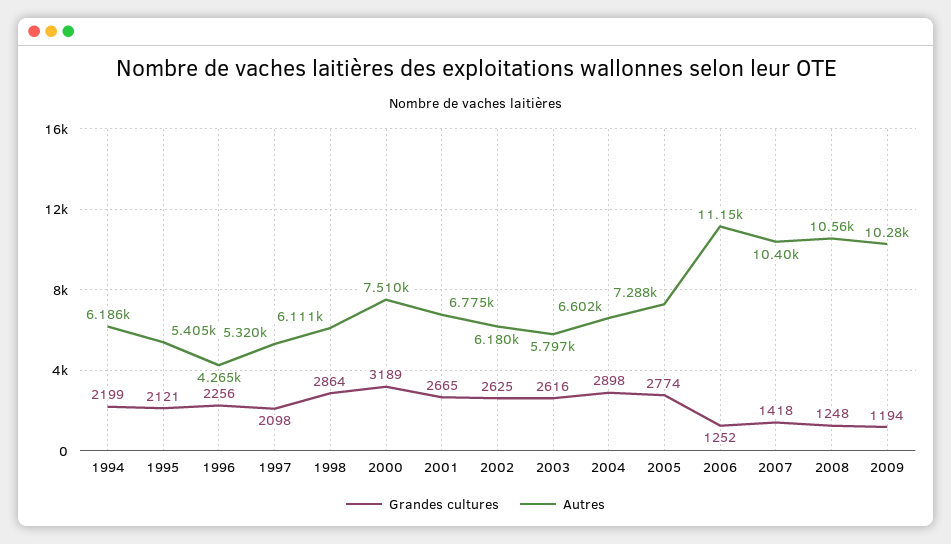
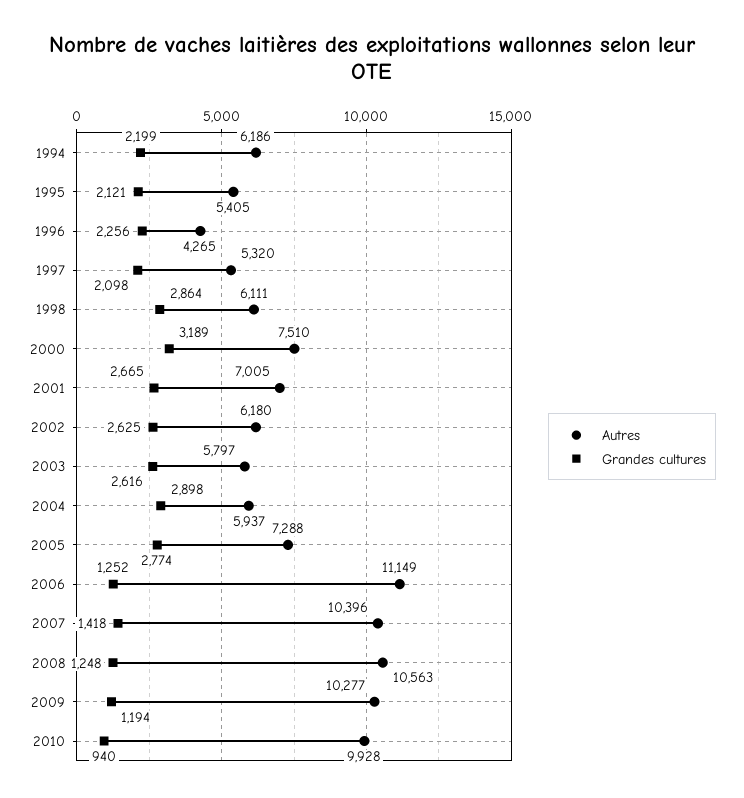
  {
    "Grandes cultures": {
      "1994": 2199,
      "1995": 2121,
      "1996": 2256,
      "1997": 2098,
      "1998": 2864,
      "2000": 3189,
      "2001": 2665,
      "2002": 2625,
      "2003": 2616,
      "2004": 2898,
      "2005": 2774,
      "2006": 1252,
      "2007": 1418,
      "2008": 1248,
-     "2009": 1194
+     "2009": 1194,
+     "2010": 940
    },
    "Autres": {
      "1994": 6186,
      "1995": 5405,
      "1996": 4265,
      "1997": 5320,
      "1998": 6111,
      "2000": 7510,
-     "2001": 6775,
+     "2001": 7005,
      "2002": 6180,
      "2003": 5797,
-     "2004": 6602,
+     "2004": 5937,
      "2005": 7288,
      "2006": 11149,
      "2007": 10396,
      "2008": 10563,
-     "2009": 10277
+     "2009": 10277,
+     "2010": 9928
    }
  }

